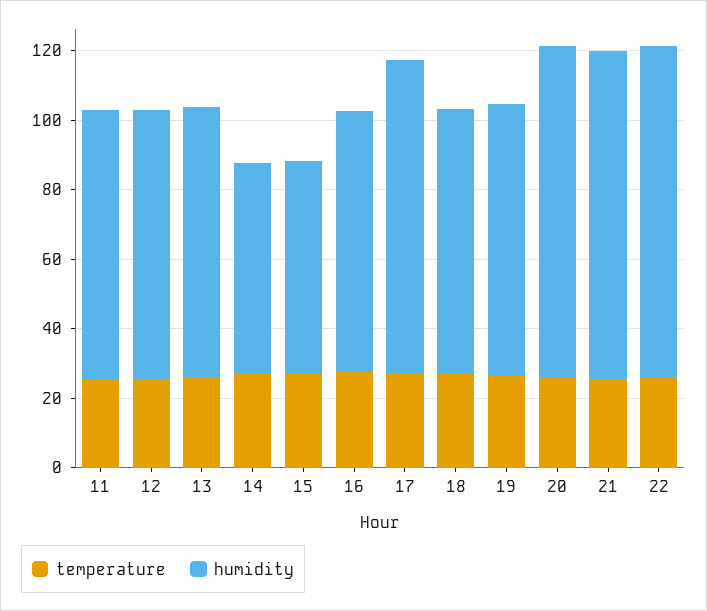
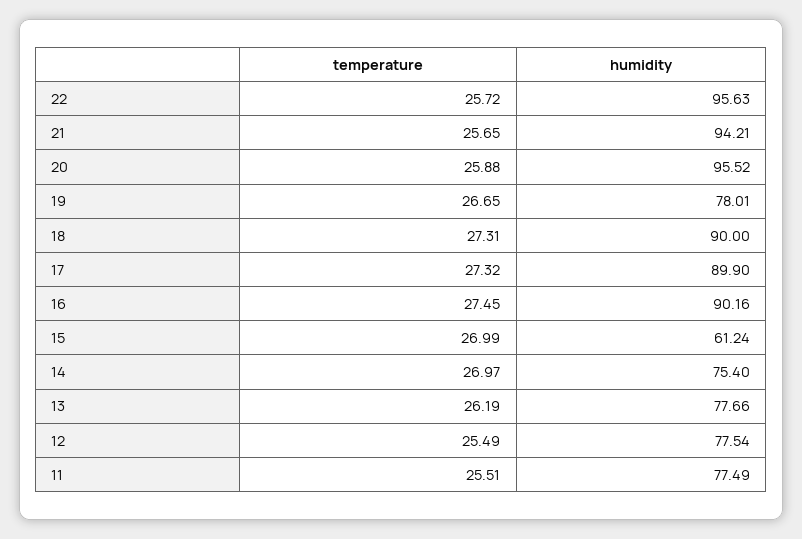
  {
    "temperature": {
      "11": 25.51,
      "12": 25.49,
      "13": 26.19,
      "14": 26.97,
      "15": 26.99,
      "16": 27.45,
      "17": 27.32,
      "18": 27.31,
      "19": 26.65,
      "20": 25.88,
      "21": 25.65,
      "22": 25.72
    },
    "humidity": {
      "11": 77.49,
      "12": 77.54,
      "13": 77.66,
-     "14": 60,
+     "14": 75.4,
      "15": 61.24,
-     "16": 75,
+     "16": 90.16,
      "17": 89.9,
-     "18": 75,
+     "18": 90,
      "19": 78.01,
      "20": 95.52,
      "21": 94.21,
      "22": 95.63
    }
  }

